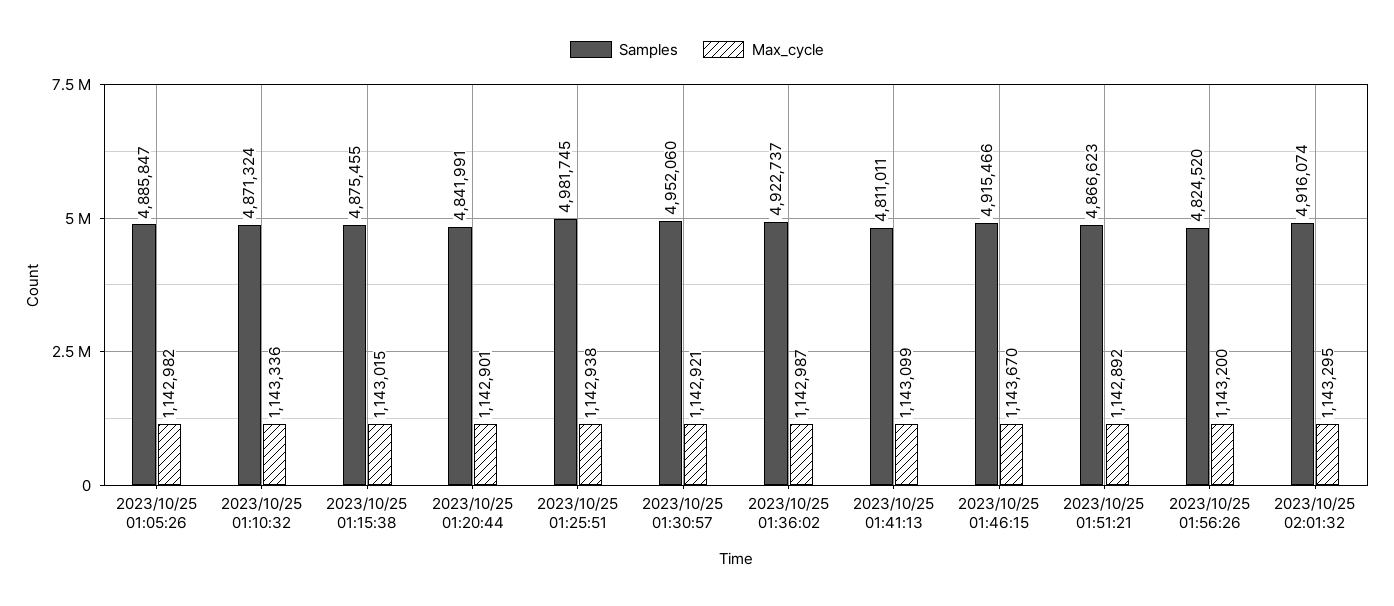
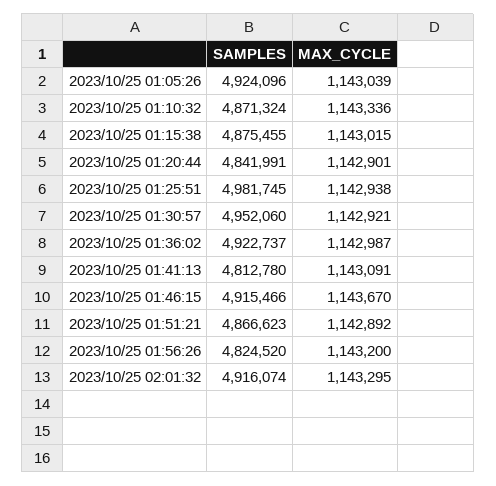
  {
    "Samples": {
-     "2023/10/25 01:05:26": 4885847,
+     "2023/10/25 01:05:26": 4924096,
      "2023/10/25 01:10:32": 4871324,
      "2023/10/25 01:15:38": 4875455,
      "2023/10/25 01:20:44": 4841991,
      "2023/10/25 01:25:51": 4981745,
      "2023/10/25 01:30:57": 4952060,
      "2023/10/25 01:36:02": 4922737,
-     "2023/10/25 01:41:13": 4811011,
+     "2023/10/25 01:41:13": 4812780,
      "2023/10/25 01:46:15": 4915466,
      "2023/10/25 01:51:21": 4866623,
      "2023/10/25 01:56:26": 4824520,
      "2023/10/25 02:01:32": 4916074
    },
    "Max_cycle": {
-     "2023/10/25 01:05:26": 1142982,
+     "2023/10/25 01:05:26": 1143039,
      "2023/10/25 01:10:32": 1143336,
      "2023/10/25 01:15:38": 1143015,
      "2023/10/25 01:20:44": 1142901,
      "2023/10/25 01:25:51": 1142938,
      "2023/10/25 01:30:57": 1142921,
      "2023/10/25 01:36:02": 1142987,
-     "2023/10/25 01:41:13": 1143099,
+     "2023/10/25 01:41:13": 1143091,
      "2023/10/25 01:46:15": 1143670,
      "2023/10/25 01:51:21": 1142892,
      "2023/10/25 01:56:26": 1143200,
      "2023/10/25 02:01:32": 1143295
    }
  }

